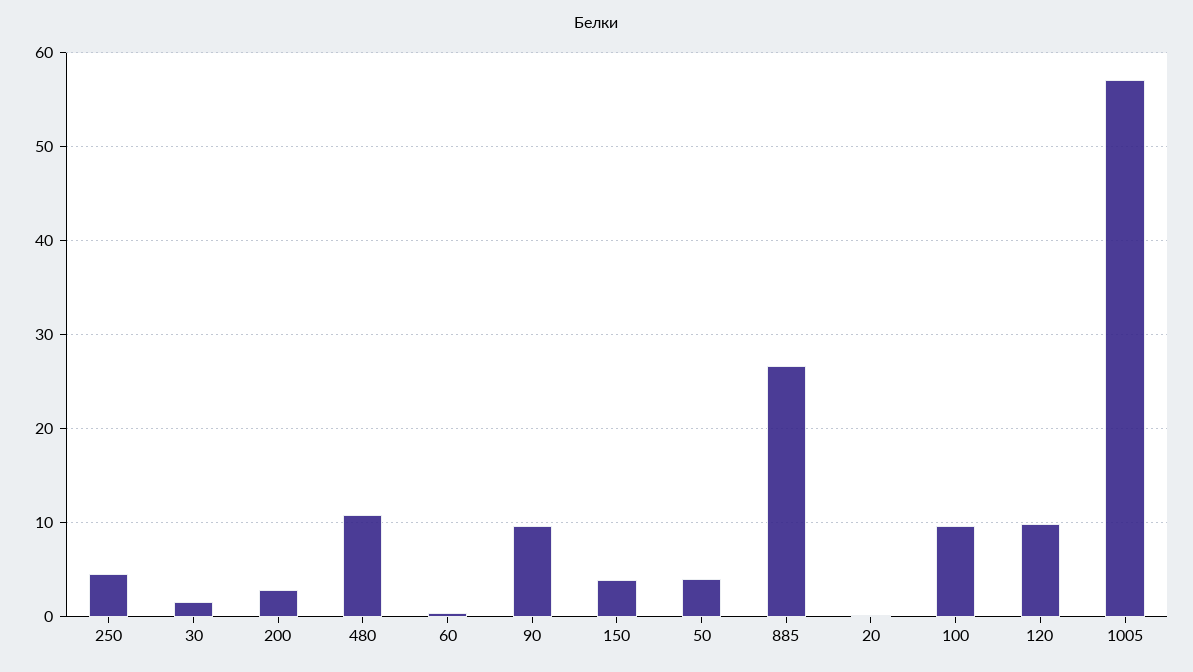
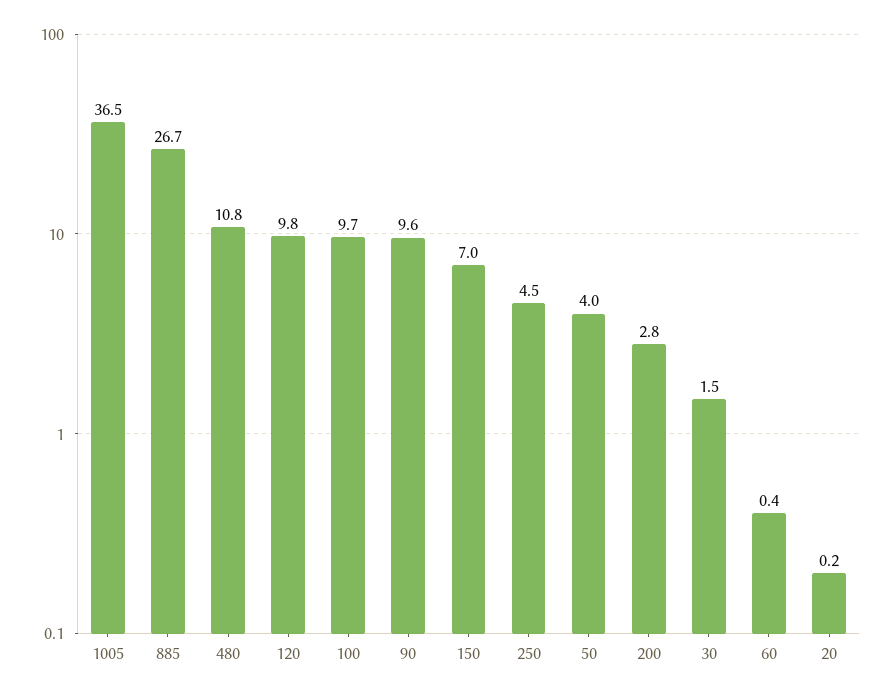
  {
    "250": 4.5,
    "30": 1.5,
    "200": 2.8,
    "480": 10.8,
    "60": 0.4,
    "90": 9.6,
-   "150": 4,
+   "150": 7,
    "50": 4,
    "885": 26.7,
    "20": 0.2,
    "100": 9.7,
    "120": 9.8,
-   "1005": 57
+   "1005": 36.5
  }

